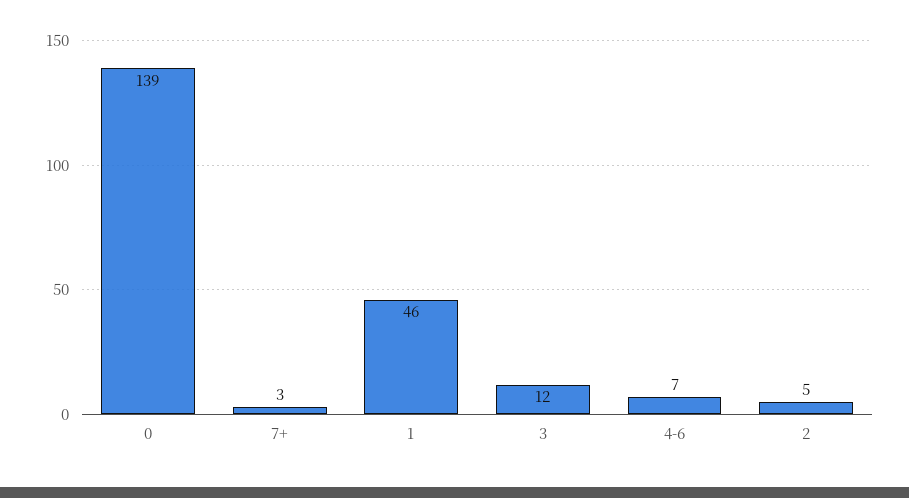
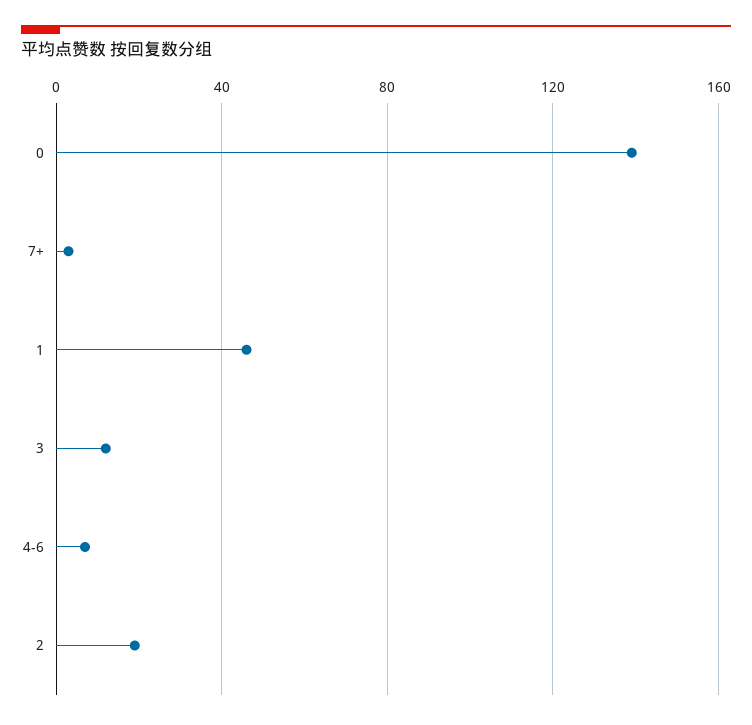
  {
    "0": 139,
    "7+": 3,
    "1": 46,
    "3": 12,
    "4-6": 7,
-   "2": 5
+   "2": 20
  }

